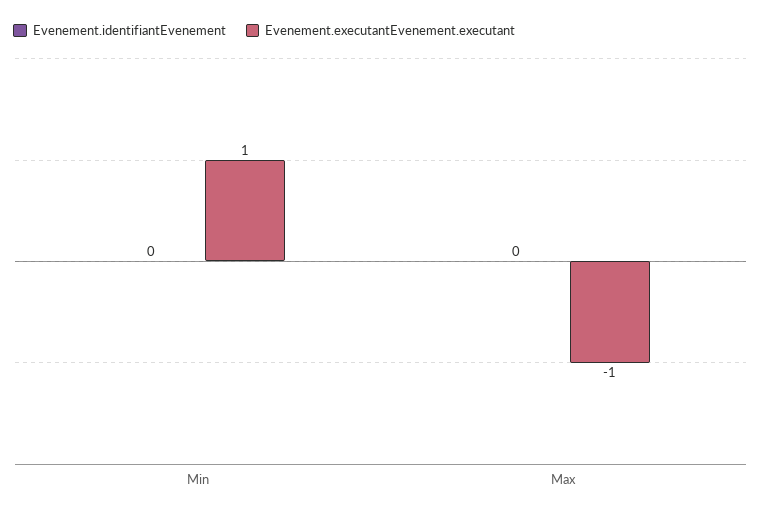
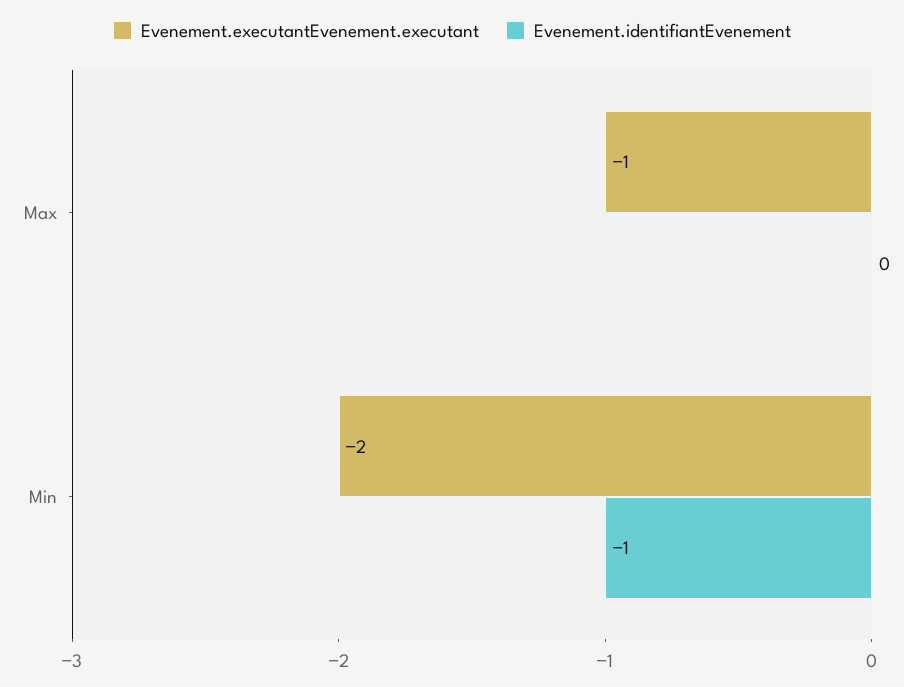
  {
    "Evenement.identifiantEvenement": {
-     "Min": 0,
+     "Min": -1,
      "Max": 0
    },
    "Evenement.executantEvenement.executant": {
-     "Min": 1,
+     "Min": -2,
      "Max": -1
    }
  }

